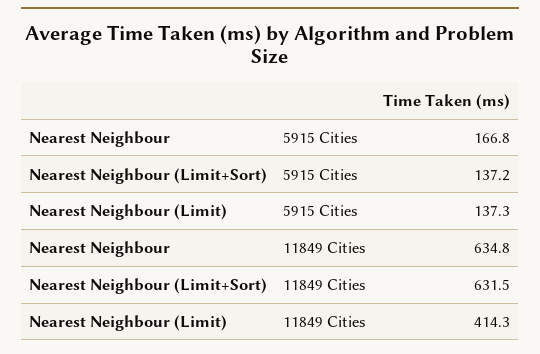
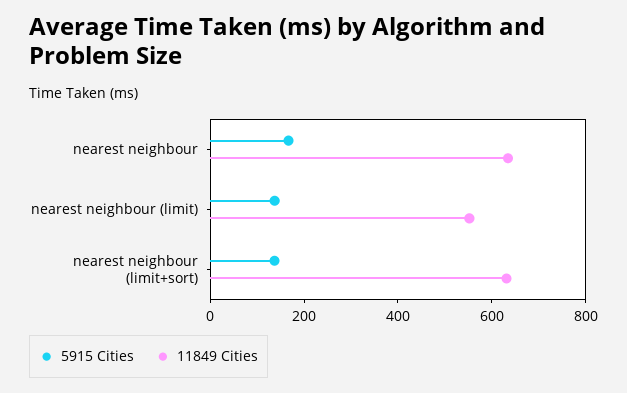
  {
    "5915 Cities": {
      "Nearest Neighbour": 166.8,
      "Nearest Neighbour (Limit+Sort)": 137.2,
      "Nearest Neighbour (Limit)": 137.3
    },
    "11849 Cities": {
      "Nearest Neighbour": 634.8,
      "Nearest Neighbour (Limit+Sort)": 631.5,
-     "Nearest Neighbour (Limit)": 414.3
+     "Nearest Neighbour (Limit)": 550
    }
  }

